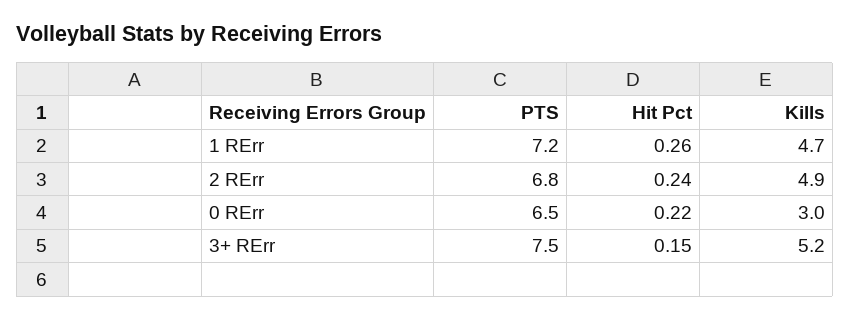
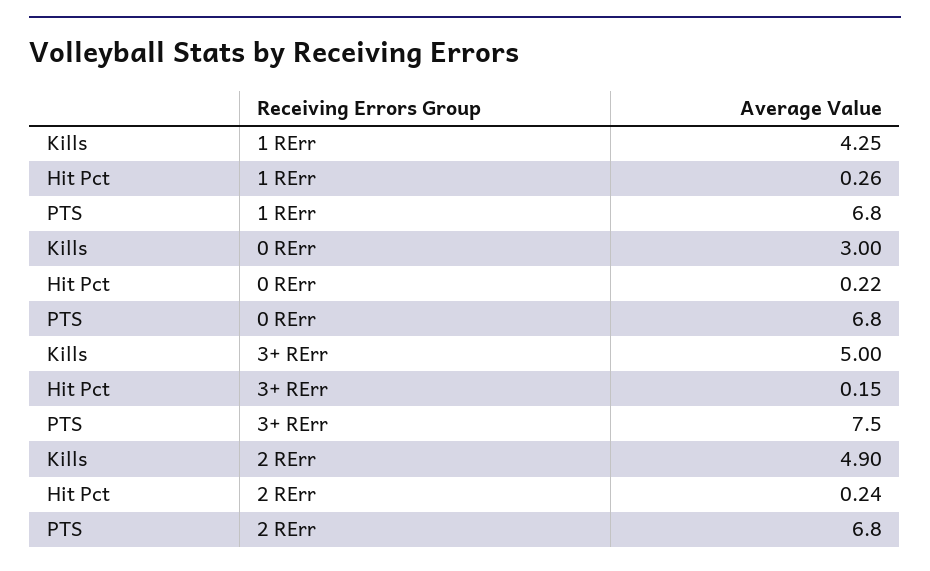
  {
    "PTS": {
-     "1 RErr": 7.2,
+     "1 RErr": 6.8,
      "2 RErr": 6.8,
-     "0 RErr": 6.5,
+     "0 RErr": 6.8,
      "3+ RErr": 7.5
    },
    "Hit Pct": {
      "1 RErr": 0.26,
      "2 RErr": 0.24,
      "0 RErr": 0.22,
      "3+ RErr": 0.15
    },
    "Kills": {
-     "1 RErr": 4.7,
+     "1 RErr": 4.25,
      "2 RErr": 4.9,
      "0 RErr": 3,
-     "3+ RErr": 5.2
+     "3+ RErr": 5
    }
  }

